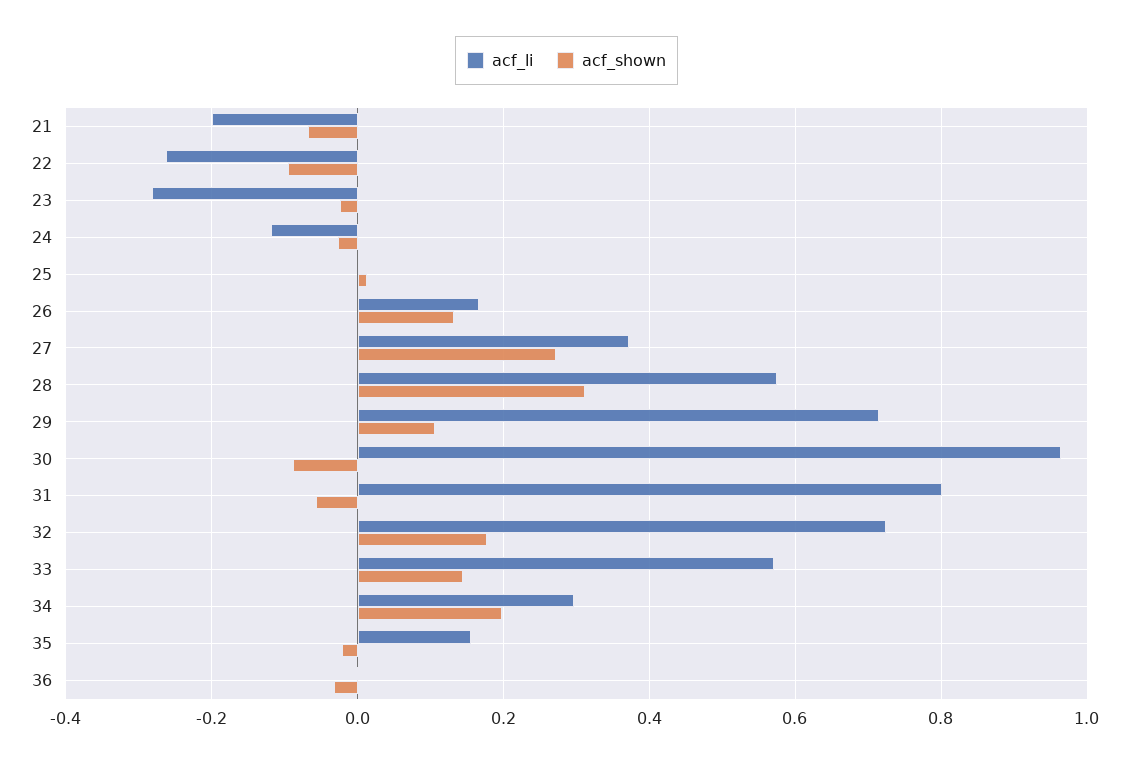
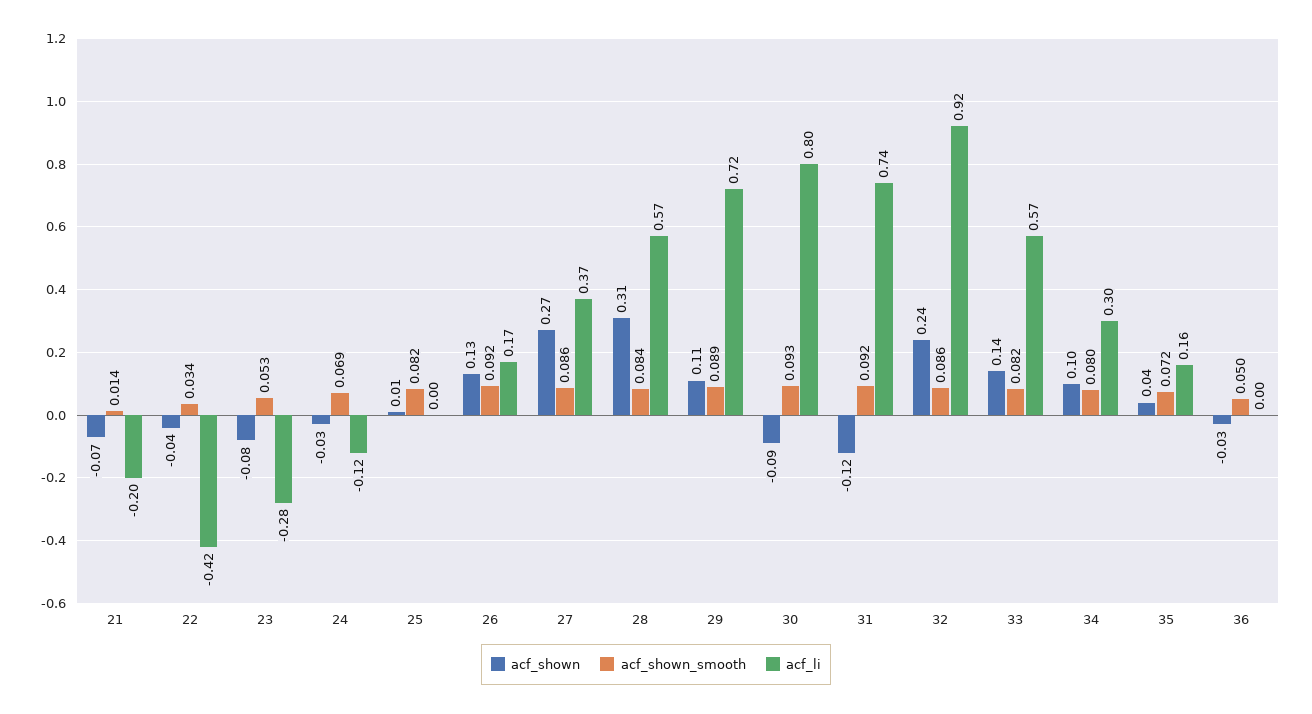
  {
    "acf_li": {
      "21": -0.2,
-     "22": -0.26,
+     "22": -0.42,
      "23": -0.28,
      "24": -0.12,
      "25": 0,
      "26": 0.17,
      "27": 0.37,
      "28": 0.57,
      "29": 0.72,
-     "30": 0.96,
+     "30": 0.8,
-     "31": 0.8,
+     "31": 0.74,
-     "32": 0.72,
+     "32": 0.92,
      "33": 0.57,
      "34": 0.3,
      "35": 0.16,
      "36": 0
    },
    "acf_shown": {
      "21": -0.07,
-     "22": -0.1,
+     "22": -0.04,
-     "23": -0.02,
+     "23": -0.08,
      "24": -0.03,
      "25": 0.01,
      "26": 0.13,
      "27": 0.27,
      "28": 0.31,
      "29": 0.11,
      "30": -0.09,
-     "31": -0.06,
+     "31": -0.12,
-     "32": 0.18,
+     "32": 0.24,
      "33": 0.14,
-     "34": 0.2,
+     "34": 0.1,
-     "35": -0.02,
+     "35": 0.04,
      "36": -0.03
-   }
+   },
+   "acf_shown_smooth": {
+     "21": 0.014,
+     "22": 0.034,
+     "23": 0.053,
+     "24": 0.069,
+     "25": 0.082,
+     "26": 0.092,
+     "27": 0.086,
+     "28": 0.084,
+     "29": 0.089,
+     "30": 0.093,
+     "31": 0.092,
+     "32": 0.086,
+     "33": 0.082,
+     "34": 0.08,
+     "35": 0.072,
+     "36": 0.05
+   }
  }

